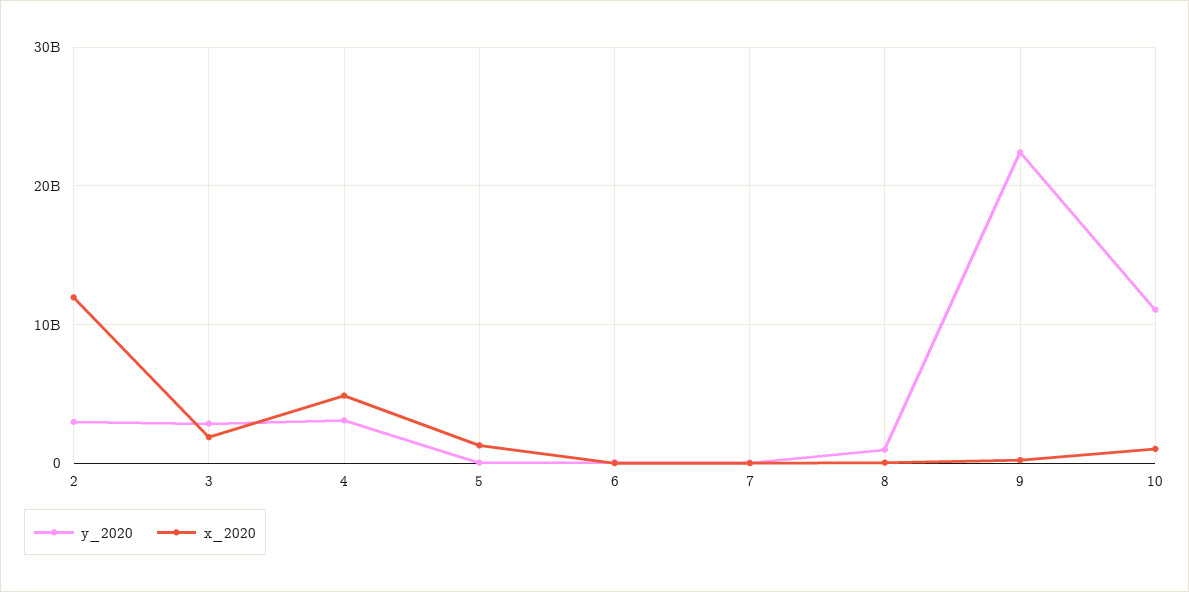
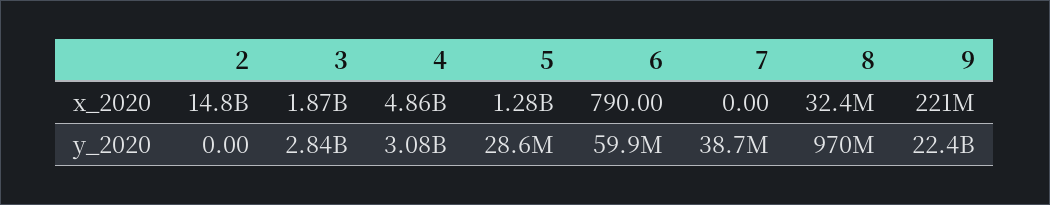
  {
    "y_2020": {
-     "2": 3000000000,
+     "2": 0,
      "3": 2840000000,
      "4": 3080000000,
      "5": 28600000,
      "6": 59900000,
      "7": 38700000,
      "8": 970000000,
-     "9": 22400000000,
+     "9": 22400000000
-     "10": 11000000000
    },
    "x_2020": {
-     "2": 12000000000,
+     "2": 14800000000,
      "3": 1870000000,
      "4": 4860000000,
      "5": 1280000000,
      "6": 790,
      "7": 0,
      "8": 32400000,
-     "9": 221000000,
+     "9": 221000000
-     "10": 1000000000
    }
  }

